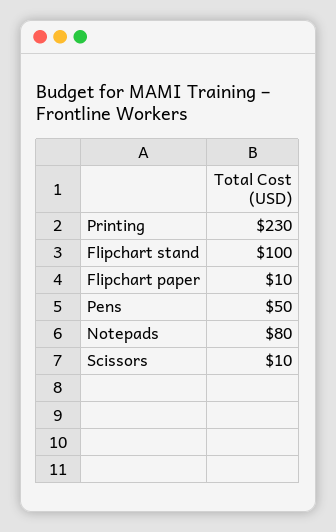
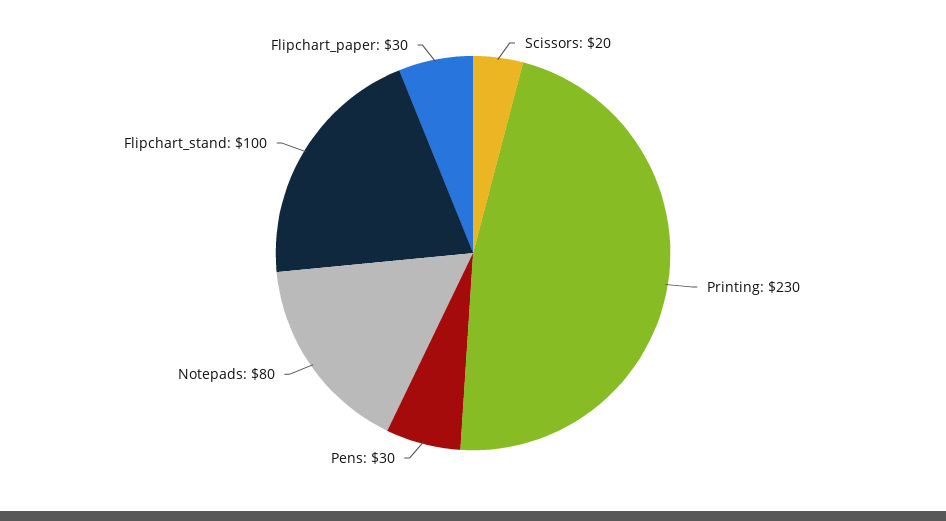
  {
    "Printing": 230,
    "Flipchart stand": 100,
-   "Flipchart paper": 10,
+   "Flipchart paper": 30,
-   "Pens": 50,
+   "Pens": 30,
    "Notepads": 80,
-   "Scissors": 10
+   "Scissors": 20
  }

